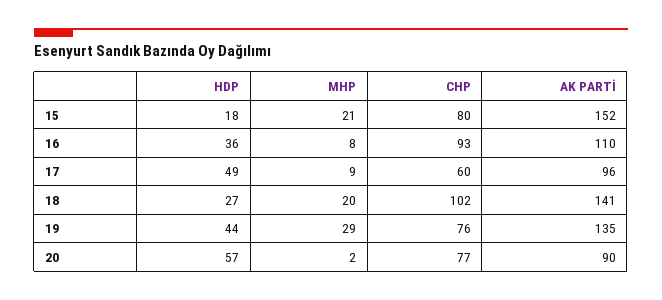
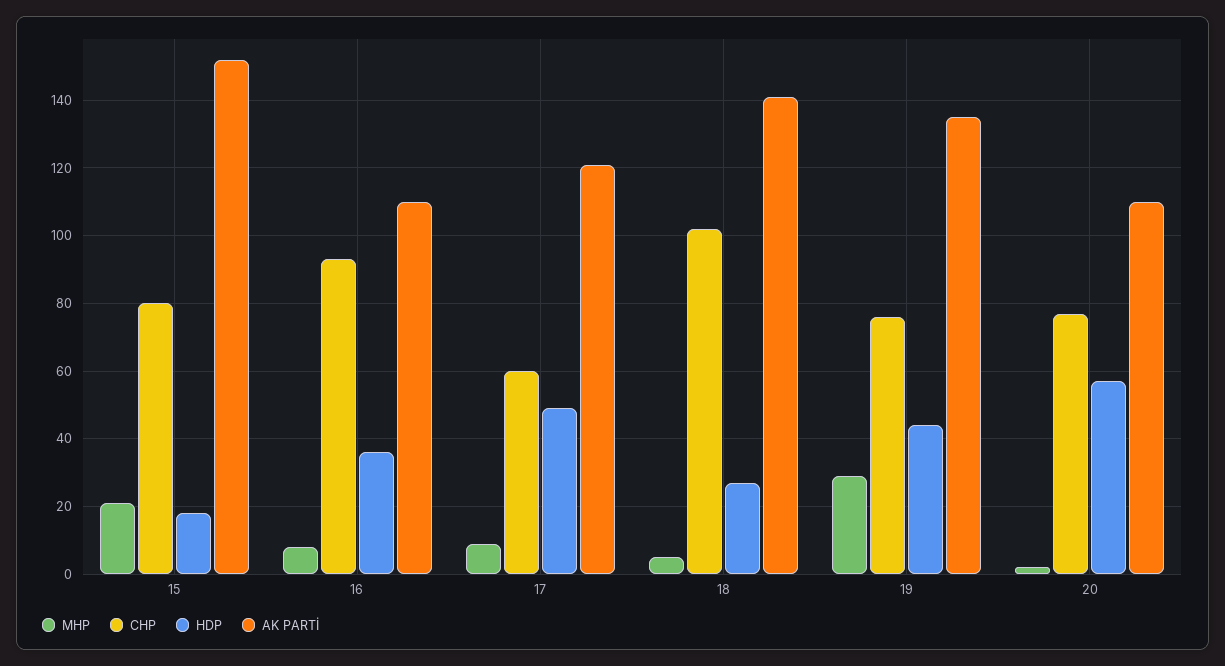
  {
    "HDP": {
      "15": 18,
      "16": 36,
      "17": 49,
      "18": 27,
      "19": 44,
      "20": 57
    },
    "MHP": {
      "15": 21,
      "16": 8,
      "17": 9,
-     "18": 20,
+     "18": 5,
      "19": 29,
      "20": 2
    },
    "CHP": {
      "15": 80,
      "16": 93,
      "17": 60,
      "18": 102,
      "19": 76,
      "20": 77
    },
    "AK PARTİ": {
      "15": 152,
      "16": 110,
-     "17": 96,
+     "17": 120,
      "18": 141,
      "19": 135,
-     "20": 90
+     "20": 110
    }
  }

